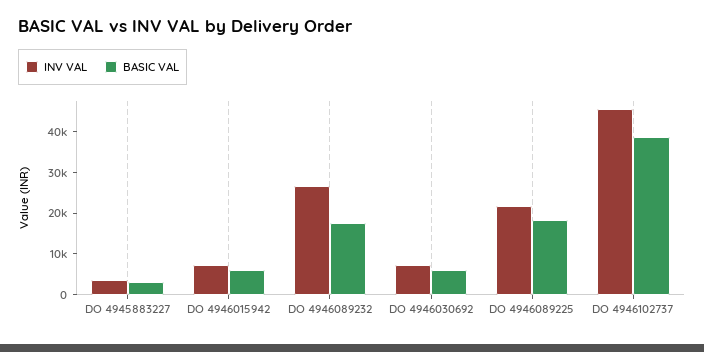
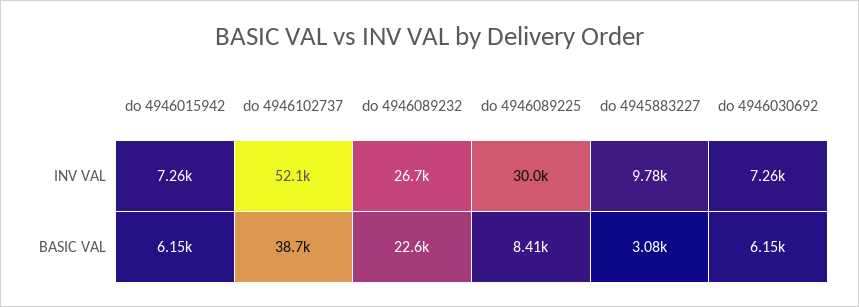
  {
    "INV VAL": {
-     "DO 4945883227": 4000,
+     "DO 4945883227": 9780,
      "DO 4946015942": 7260,
      "DO 4946089232": 26700,
      "DO 4946030692": 7260,
-     "DO 4946089225": 22000,
+     "DO 4946089225": 30000,
-     "DO 4946102737": 46000
+     "DO 4946102737": 52100
    },
    "BASIC VAL": {
      "DO 4945883227": 3080,
      "DO 4946015942": 6150,
-     "DO 4946089232": 18000,
+     "DO 4946089232": 22600,
      "DO 4946030692": 6150,
-     "DO 4946089225": 18000,
+     "DO 4946089225": 8410,
      "DO 4946102737": 38700
    }
  }

